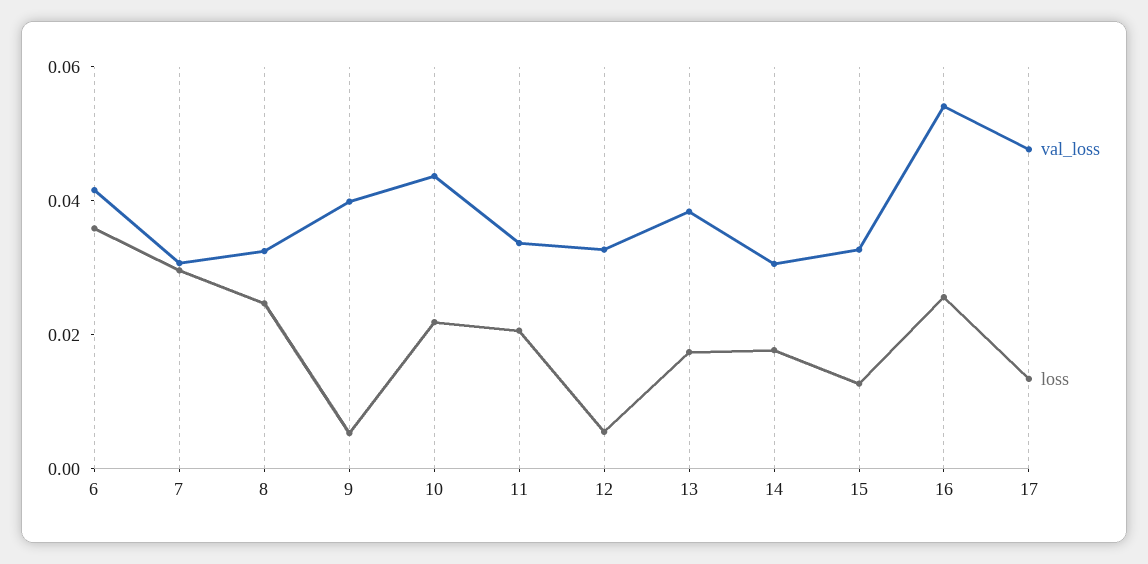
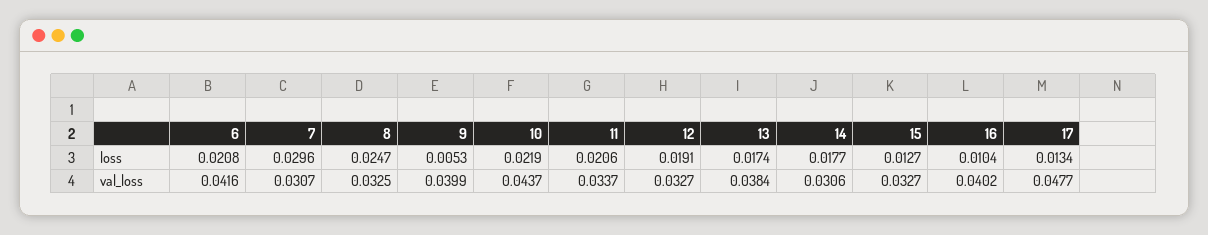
  {
    "val_loss": {
      "6": 0.0416,
      "7": 0.0307,
      "8": 0.0325,
      "9": 0.0399,
      "10": 0.0437,
      "11": 0.0337,
      "12": 0.0327,
      "13": 0.0384,
      "14": 0.0306,
      "15": 0.0327,
-     "16": 0.055,
+     "16": 0.0402,
      "17": 0.0477
    },
    "loss": {
-     "6": 0.035,
+     "6": 0.0208,
      "7": 0.0296,
      "8": 0.0247,
      "9": 0.0053,
      "10": 0.0219,
      "11": 0.0206,
-     "12": 0.005,
+     "12": 0.0191,
      "13": 0.0174,
      "14": 0.0177,
      "15": 0.0127,
-     "16": 0.025,
+     "16": 0.0104,
      "17": 0.0134
    }
  }

